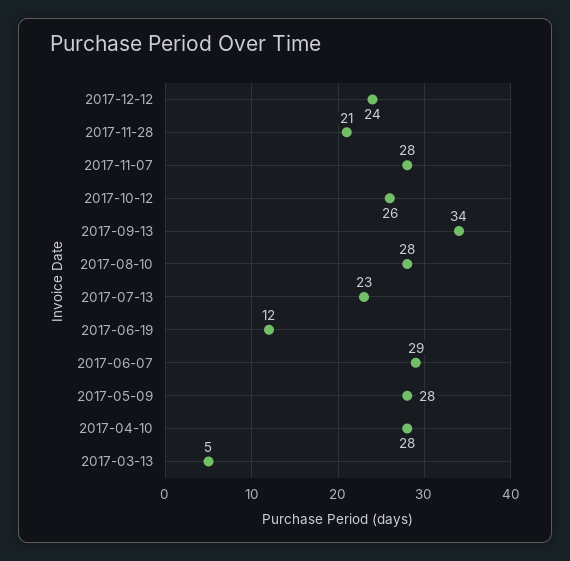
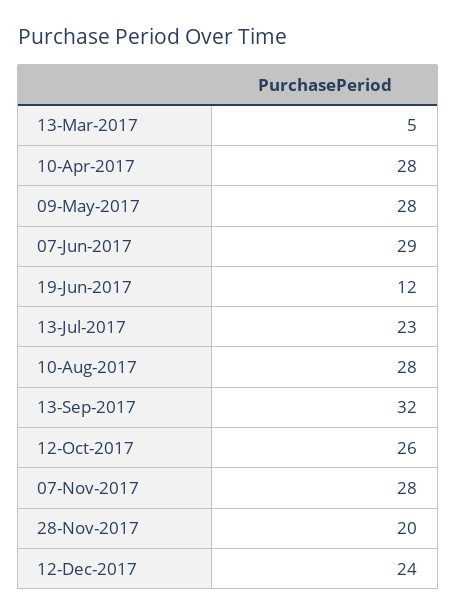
  {
    "2017-12-12": 24,
-   "2017-11-28": 21,
+   "2017-11-28": 20,
    "2017-11-07": 28,
    "2017-10-12": 26,
-   "2017-09-13": 34,
+   "2017-09-13": 32,
    "2017-08-10": 28,
    "2017-07-13": 23,
    "2017-06-19": 12,
    "2017-06-07": 29,
    "2017-05-09": 28,
    "2017-04-10": 28,
    "2017-03-13": 5
  }

